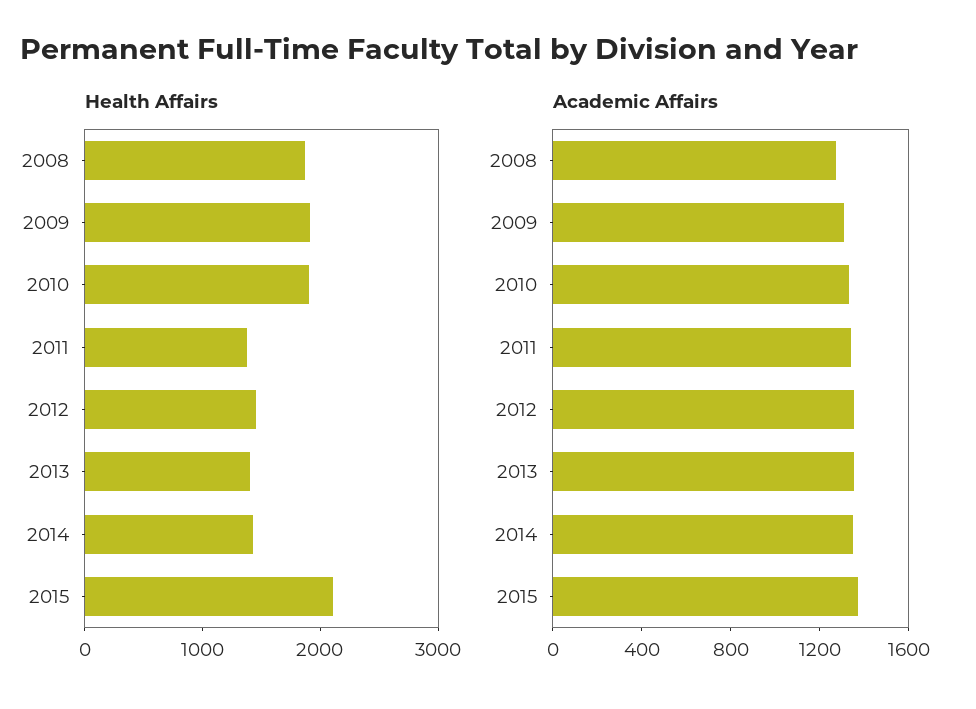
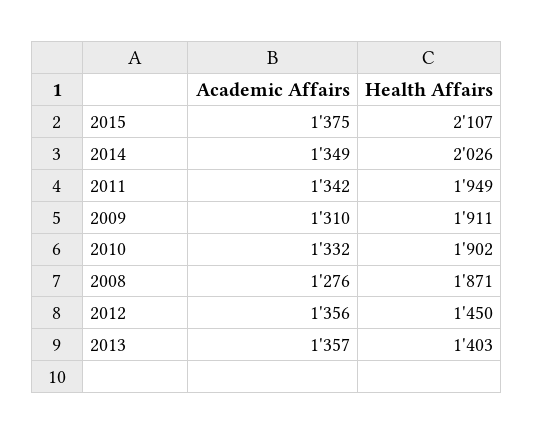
  {
    "Health Affairs": {
      "2008": 1871,
      "2009": 1911,
      "2010": 1902,
-     "2011": 1400,
+     "2011": 1949,
      "2012": 1450,
      "2013": 1403,
-     "2014": 1400,
+     "2014": 2026,
      "2015": 2107
    },
    "Academic Affairs": {
      "2008": 1276,
      "2009": 1310,
      "2010": 1332,
      "2011": 1342,
      "2012": 1356,
      "2013": 1357,
      "2014": 1349,
      "2015": 1375
    }
  }

